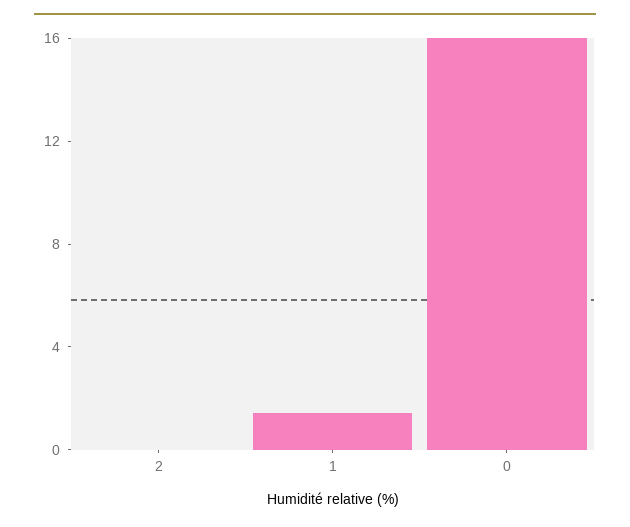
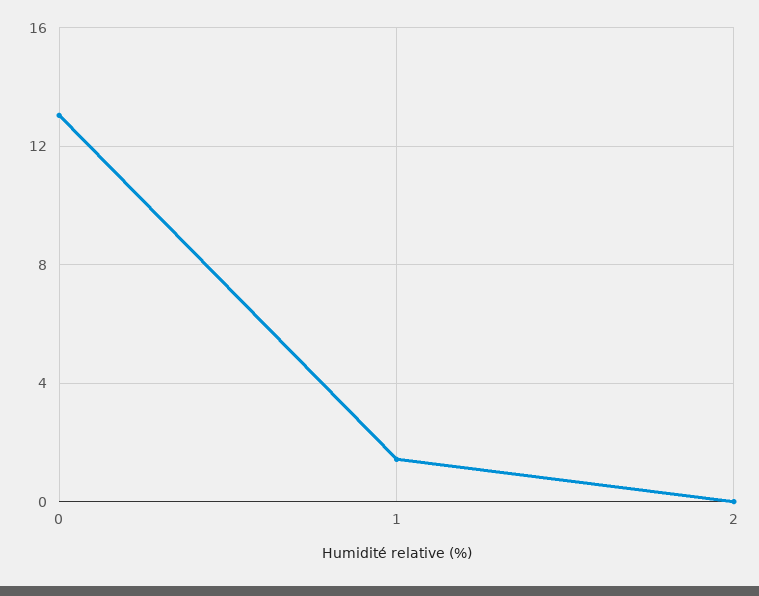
  {
    "2": 0,
    "1": 1.5,
-   "0": 16
+   "0": 13
  }

